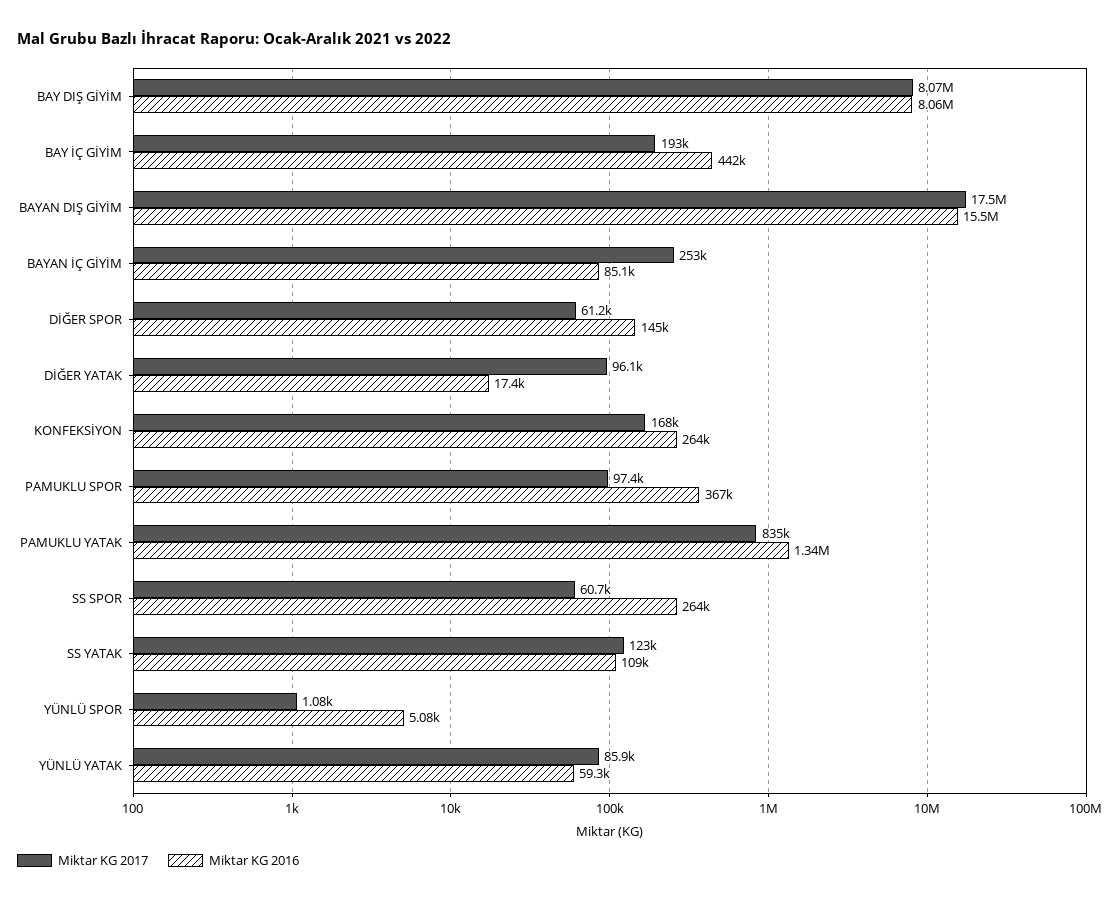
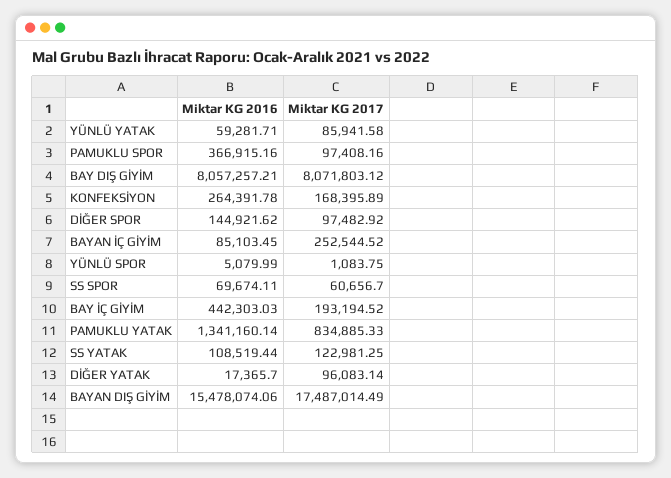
  {
    "Miktar KG 2017": {
      "BAY DIŞ GİYİM": 8071803.12,
      "BAY İÇ GİYİM": 193194.52,
      "BAYAN DIŞ GİYİM": 17487014.49,
      "BAYAN İÇ GİYİM": 252544.52,
-     "DİĞER SPOR": 61200,
+     "DİĞER SPOR": 97482.92,
      "DİĞER YATAK": 96083.14,
      "KONFEKSİYON": 168395.89,
      "PAMUKLU SPOR": 97408.16,
      "PAMUKLU YATAK": 834885.33,
      "SS SPOR": 60656.7,
      "SS YATAK": 122981.25,
      "YÜNLÜ SPOR": 1083.75,
      "YÜNLÜ YATAK": 85941.58
    },
    "Miktar KG 2016": {
      "BAY DIŞ GİYİM": 8057257.21,
      "BAY İÇ GİYİM": 442303.03,
      "BAYAN DIŞ GİYİM": 15478074.06,
      "BAYAN İÇ GİYİM": 85103.45,
      "DİĞER SPOR": 144921.62,
      "DİĞER YATAK": 17365.7,
      "KONFEKSİYON": 264391.78,
      "PAMUKLU SPOR": 366915.16,
      "PAMUKLU YATAK": 1341160.14,
-     "SS SPOR": 264000,
+     "SS SPOR": 69674.11,
      "SS YATAK": 108519.44,
      "YÜNLÜ SPOR": 5079.99,
      "YÜNLÜ YATAK": 59281.71
    }
  }

